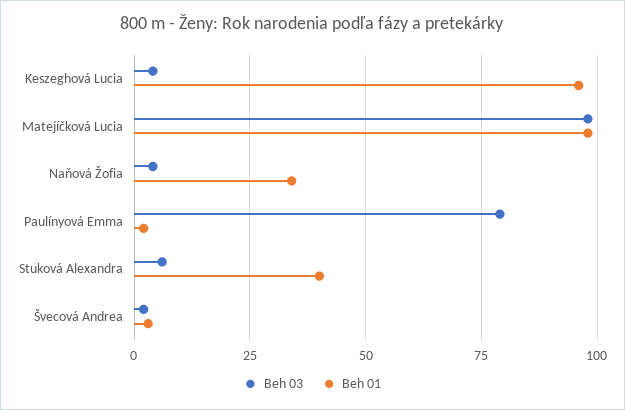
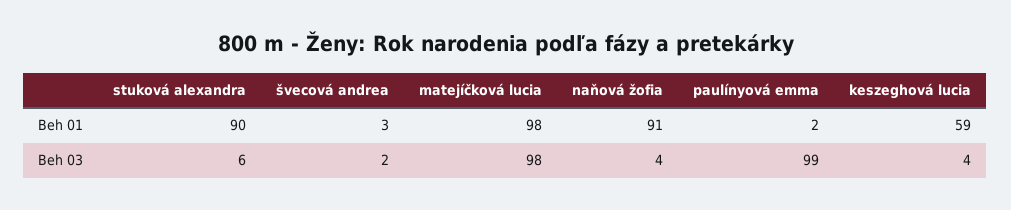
  {
    "Beh 03": {
      "Keszeghová Lucia": 4,
      "Matejíčková Lucia": 98,
      "Naňová Žofia": 4,
-     "Paulínyová Emma": 80,
+     "Paulínyová Emma": 99,
      "Stuková Alexandra": 6,
      "Švecová Andrea": 2
    },
    "Beh 01": {
-     "Keszeghová Lucia": 95,
+     "Keszeghová Lucia": 59,
      "Matejíčková Lucia": 98,
-     "Naňová Žofia": 35,
+     "Naňová Žofia": 91,
      "Paulínyová Emma": 2,
-     "Stuková Alexandra": 40,
+     "Stuková Alexandra": 90,
      "Švecová Andrea": 3
    }
  }

